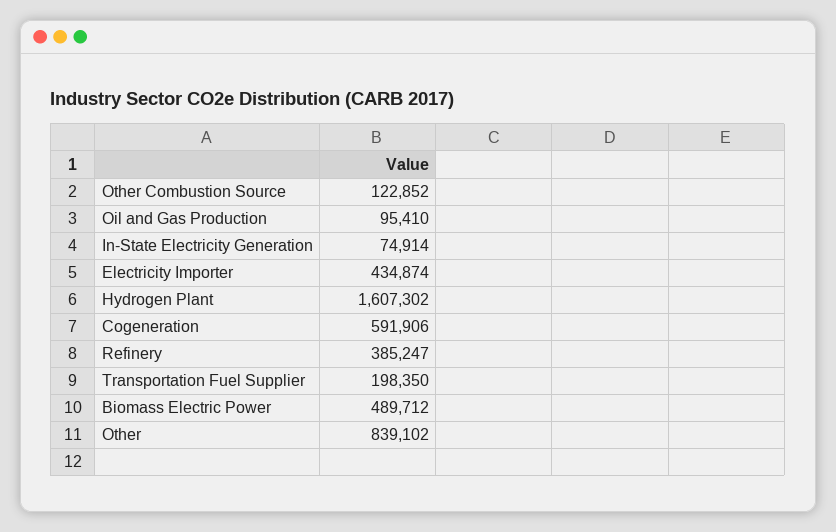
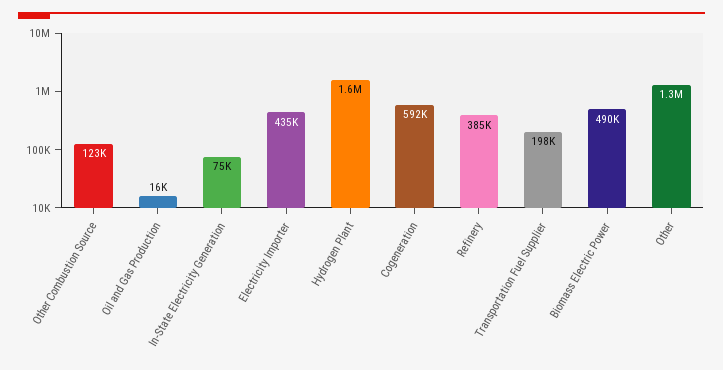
  {
    "Other Combustion Source": 122852,
-   "Oil and Gas Production": 95410,
+   "Oil and Gas Production": 16000,
    "In-State Electricity Generation": 74914,
    "Electricity Importer": 434874,
    "Hydrogen Plant": 1607302,
    "Cogeneration": 591906,
    "Refinery": 385247,
    "Transportation Fuel Supplier": 198350,
    "Biomass Electric Power": 489712,
-   "Other": 839102
+   "Other": 1300000
  }

